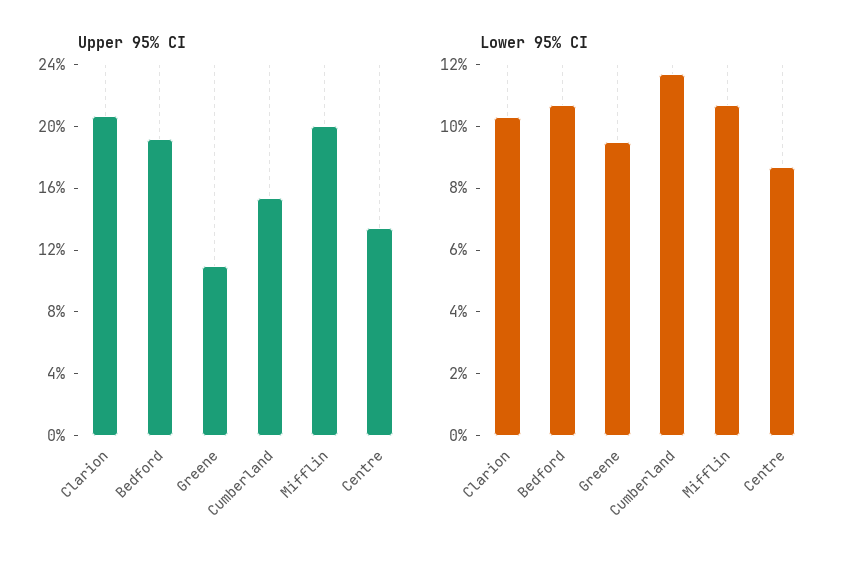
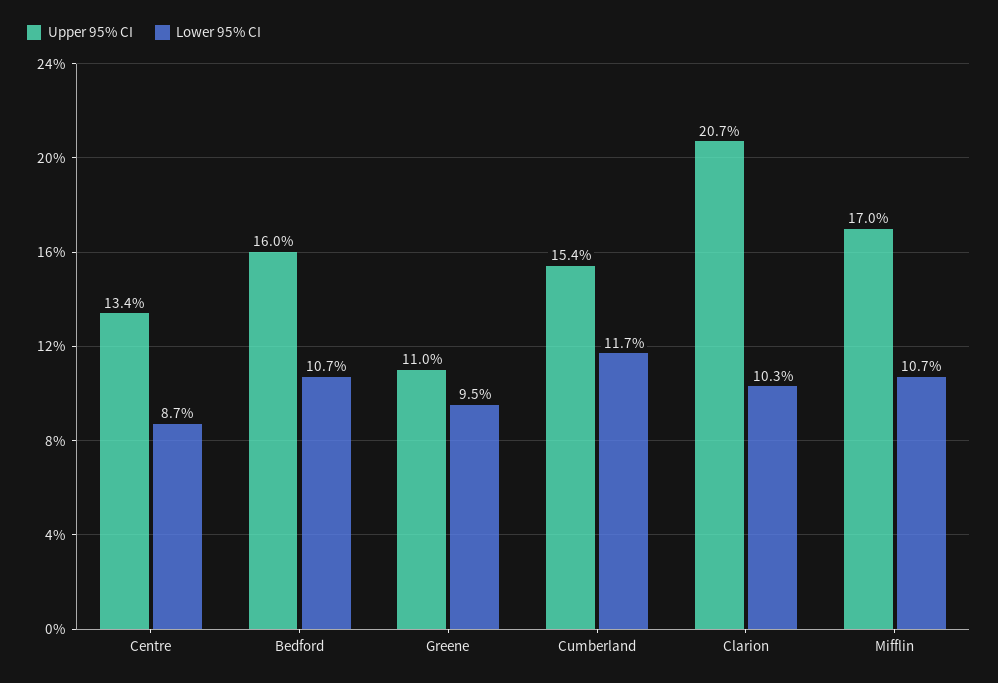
  {
    "Upper 95% CI": {
      "Clarion": 20.7,
-     "Bedford": 19,
+     "Bedford": 16,
      "Greene": 11,
      "Cumberland": 15.4,
-     "Mifflin": 20,
+     "Mifflin": 17,
      "Centre": 13.4
    },
    "Lower 95% CI": {
      "Clarion": 10.3,
      "Bedford": 10.7,
      "Greene": 9.5,
      "Cumberland": 11.7,
      "Mifflin": 10.7,
      "Centre": 8.7
    }
  }

